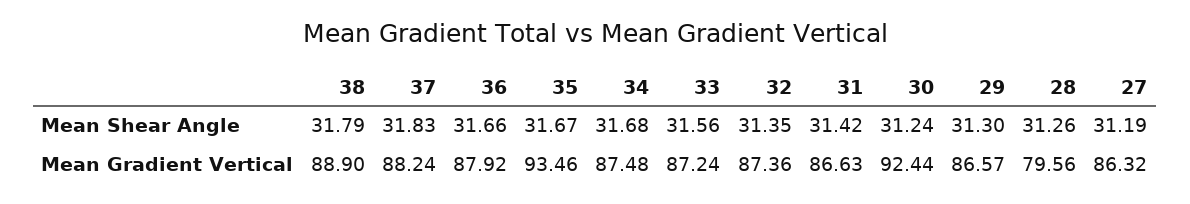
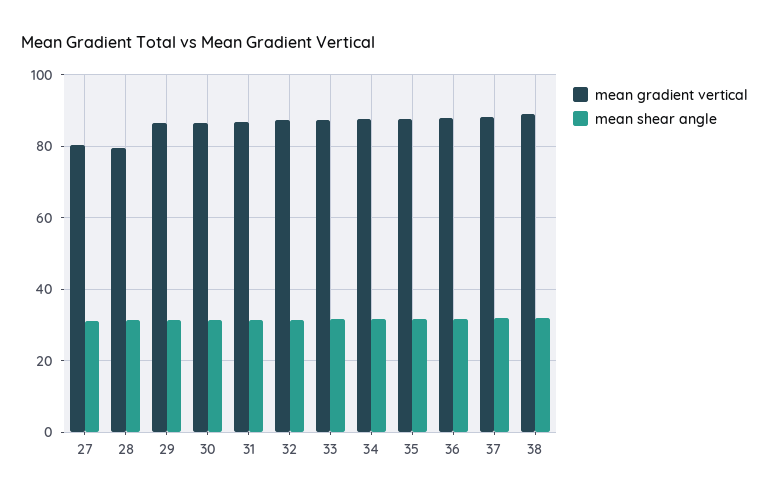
  {
    "Mean Shear Angle": {
      "38": 31.79,
      "37": 31.83,
      "36": 31.66,
      "35": 31.67,
      "34": 31.68,
      "33": 31.56,
      "32": 31.35,
      "31": 31.42,
      "30": 31.24,
      "29": 31.3,
      "28": 31.26,
      "27": 31.19
    },
    "Mean Gradient Vertical": {
      "38": 88.9,
      "37": 88.24,
      "36": 87.92,
-     "35": 93.46,
+     "35": 88,
      "34": 87.48,
      "33": 87.24,
      "32": 87.36,
      "31": 86.63,
-     "30": 92.44,
+     "30": 86,
      "29": 86.57,
      "28": 79.56,
-     "27": 86.32
+     "27": 80
    }
  }

